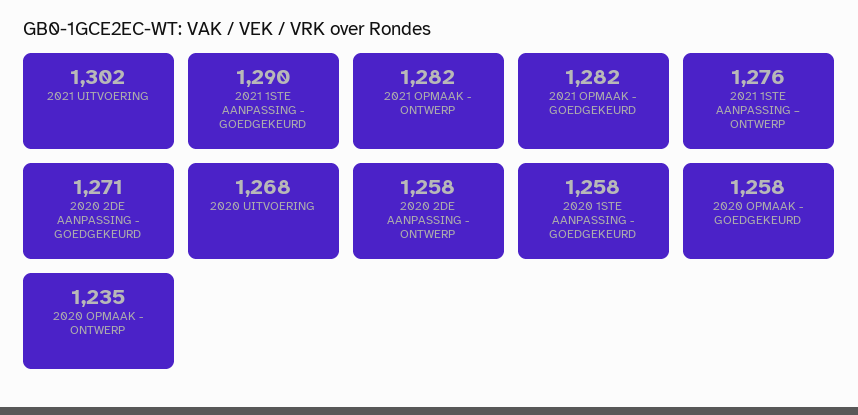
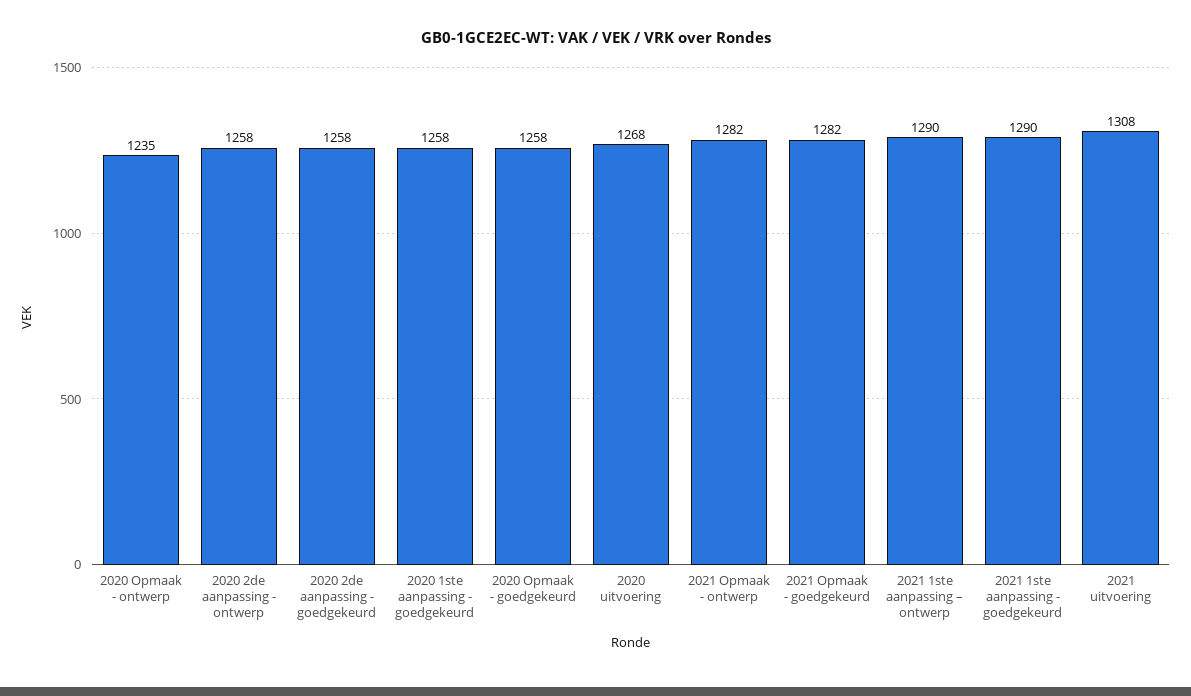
  {
-   "2021 UITVOERING": 1302,
+   "2021 UITVOERING": 1308,
    "2021 1STE AANPASSING - GOEDGEKEURD": 1290,
    "2021 OPMAAK - ONTWERP": 1282,
    "2021 OPMAAK - GOEDGEKEURD": 1282,
-   "2021 1STE AANPASSING – ONTWERP": 1276,
+   "2021 1STE AANPASSING – ONTWERP": 1290,
-   "2020 2DE AANPASSING - GOEDGEKEURD": 1271,
+   "2020 2DE AANPASSING - GOEDGEKEURD": 1258,
    "2020 UITVOERING": 1268,
    "2020 2DE AANPASSING - ONTWERP": 1258,
    "2020 1STE AANPASSING - GOEDGEKEURD": 1258,
    "2020 OPMAAK - GOEDGEKEURD": 1258,
    "2020 OPMAAK - ONTWERP": 1235
  }

